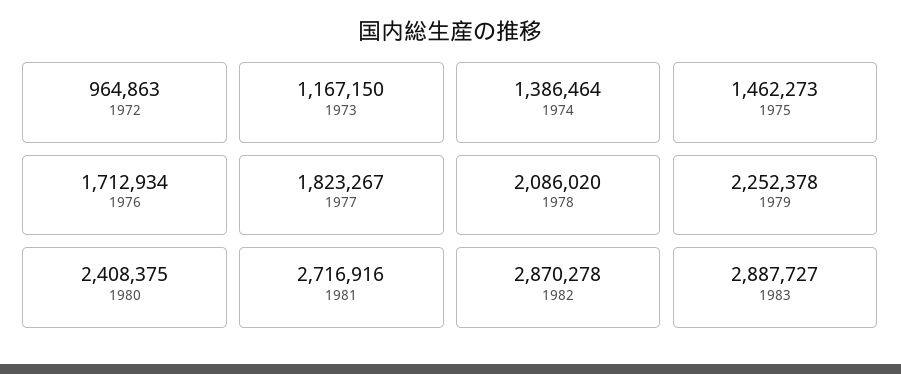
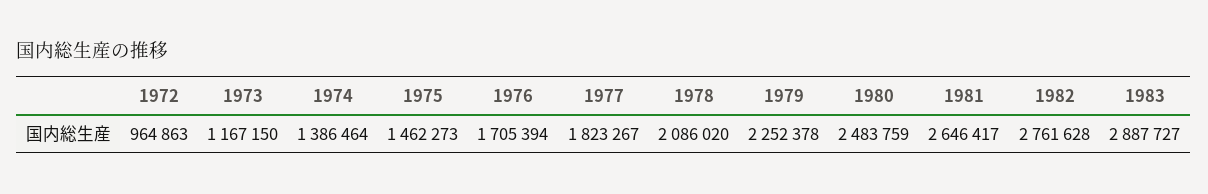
  {
    "1972": 964863,
    "1973": 1167150,
    "1974": 1386464,
    "1975": 1462273,
-   "1976": 1712934,
+   "1976": 1705394,
    "1977": 1823267,
    "1978": 2086020,
    "1979": 2252378,
-   "1980": 2408375,
+   "1980": 2483759,
-   "1981": 2716916,
+   "1981": 2646417,
-   "1982": 2870278,
+   "1982": 2761628,
    "1983": 2887727
  }

